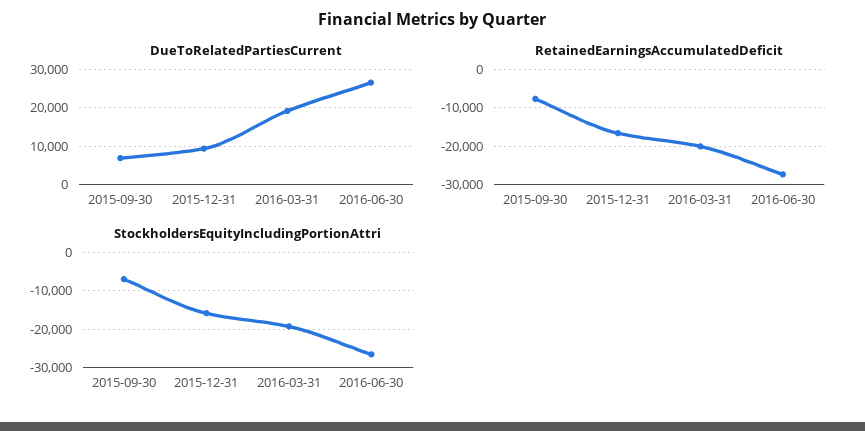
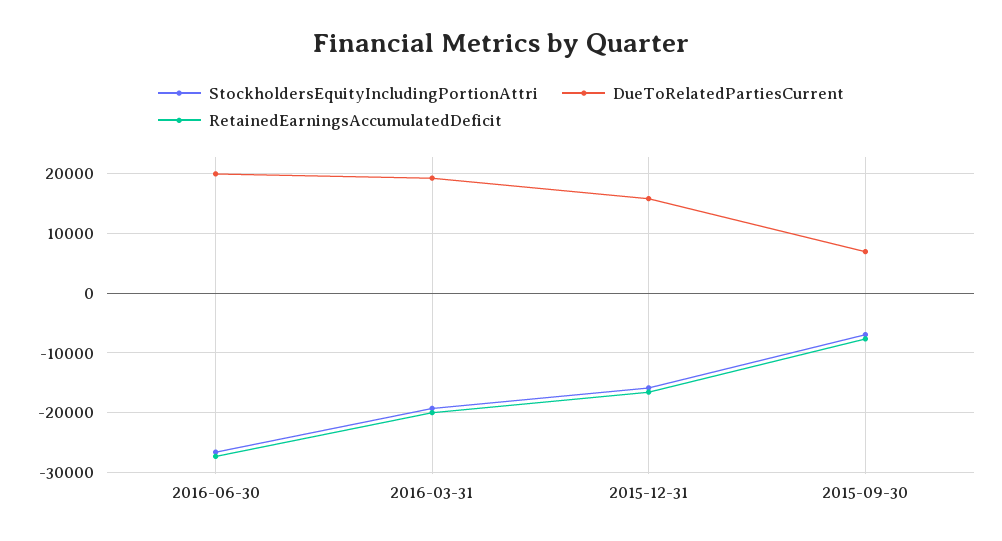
  {
    "DueToRelatedPartiesCurrent": {
      "2015-09-30": 6000,
-     "2015-12-31": 10000,
+     "2015-12-31": 16000,
      "2016-03-31": 20000,
-     "2016-06-30": 26000
+     "2016-06-30": 20000
    },
    "RetainedEarningsAccumulatedDeficit": {
      "2015-09-30": -8000,
      "2015-12-31": -16000,
      "2016-03-31": -20000,
      "2016-06-30": -28000
    },
    "StockholdersEquityIncludingPortionAttri": {
      "2015-09-30": -6000,
      "2015-12-31": -16000,
      "2016-03-31": -20000,
      "2016-06-30": -26000
    }
  }

